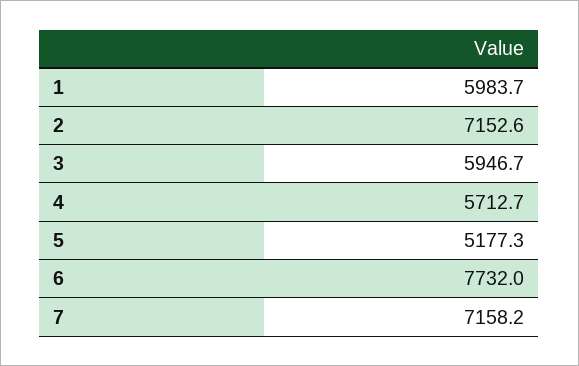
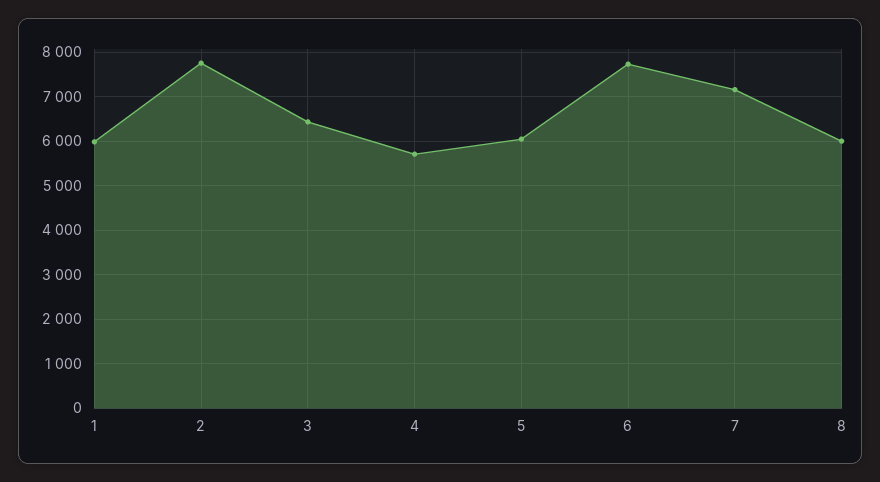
  {
    "1": 5983.7,
-   "2": 7152.6,
+   "2": 7800,
-   "3": 5946.7,
+   "3": 6400,
    "4": 5712.7,
-   "5": 5177.3,
+   "5": 6000,
    "6": 7732,
-   "7": 7158.2
+   "7": 7158.2,
+   "8": 6000
  }

